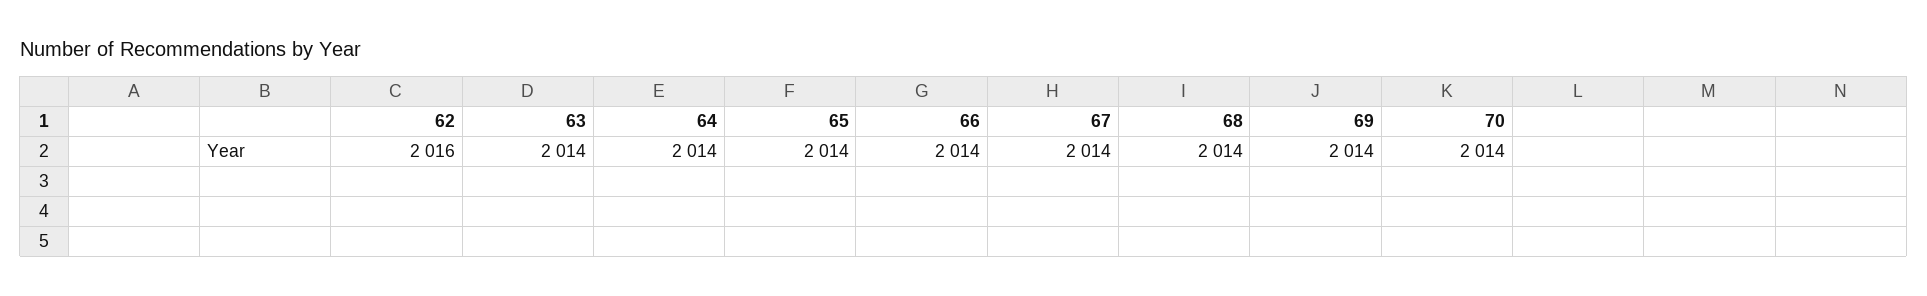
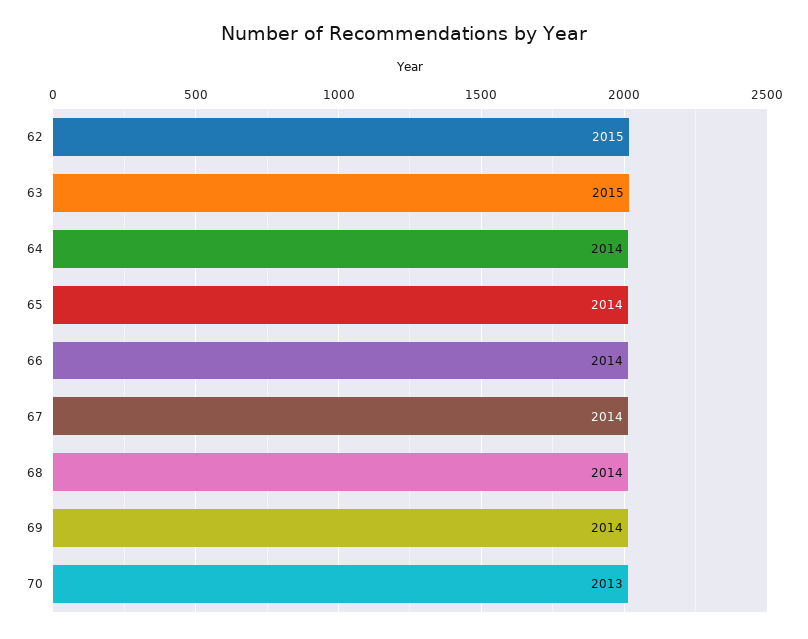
  {
-   "62": 2016,
+   "62": 2015,
-   "63": 2014,
+   "63": 2015,
    "64": 2014,
    "65": 2014,
    "66": 2014,
    "67": 2014,
    "68": 2014,
    "69": 2014,
-   "70": 2014
+   "70": 2013
  }

